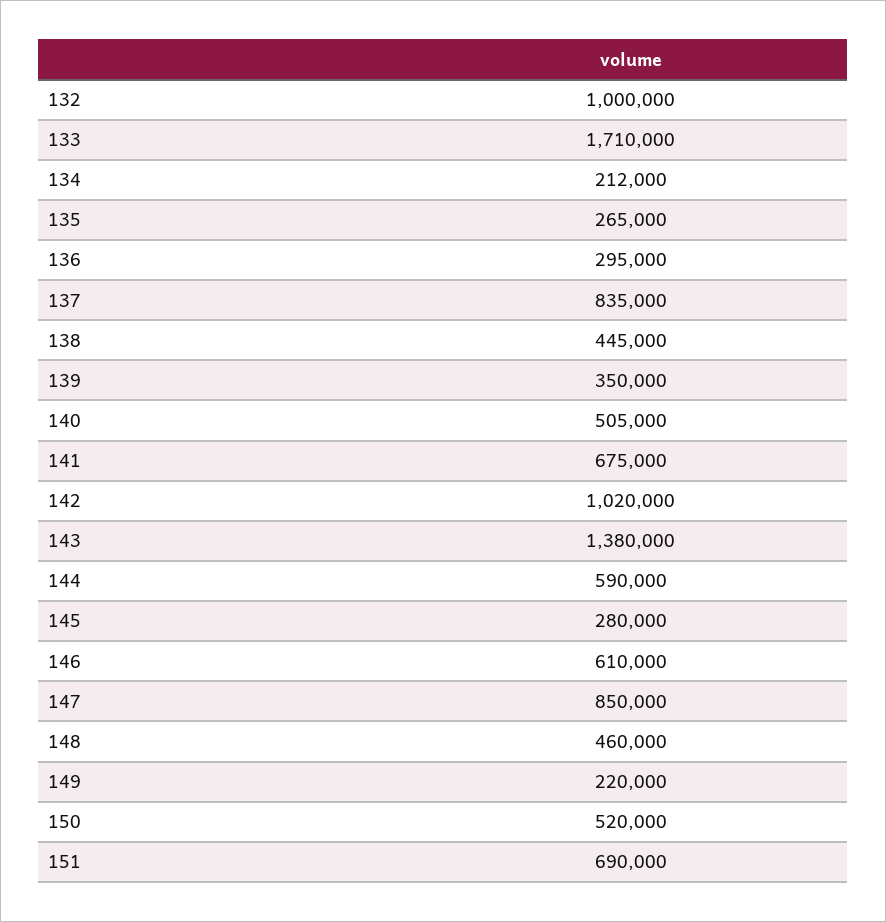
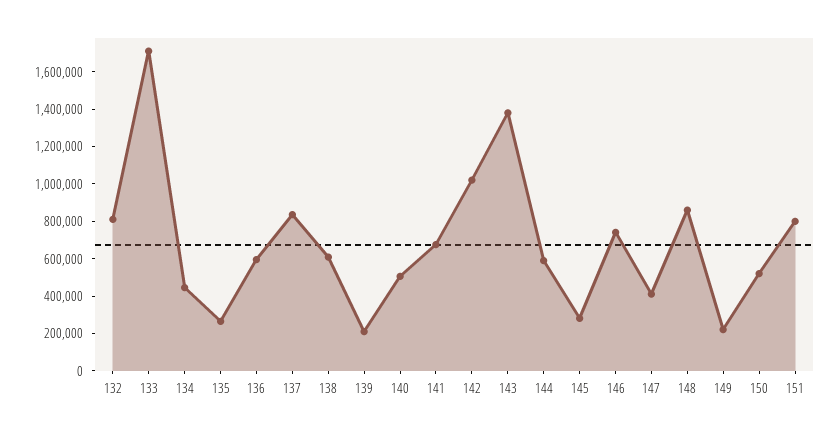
  {
-   "132": 1000000,
+   "132": 800000,
    "133": 1710000,
-   "134": 212000,
+   "134": 450000,
    "135": 265000,
-   "136": 295000,
+   "136": 600000,
    "137": 835000,
-   "138": 445000,
+   "138": 600000,
-   "139": 350000,
+   "139": 200000,
    "140": 505000,
    "141": 675000,
    "142": 1020000,
    "143": 1380000,
    "144": 590000,
    "145": 280000,
-   "146": 610000,
+   "146": 750000,
-   "147": 850000,
+   "147": 400000,
-   "148": 460000,
+   "148": 850000,
    "149": 220000,
    "150": 520000,
-   "151": 690000
+   "151": 800000
  }

